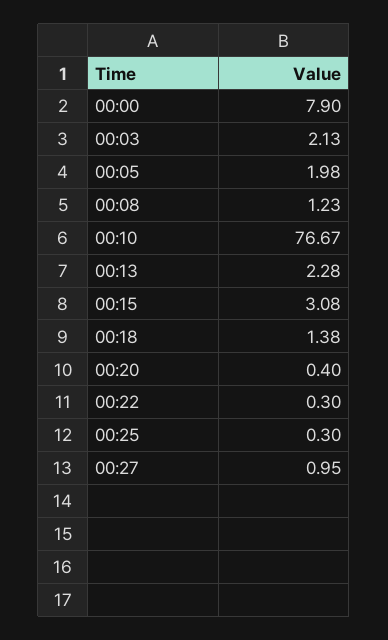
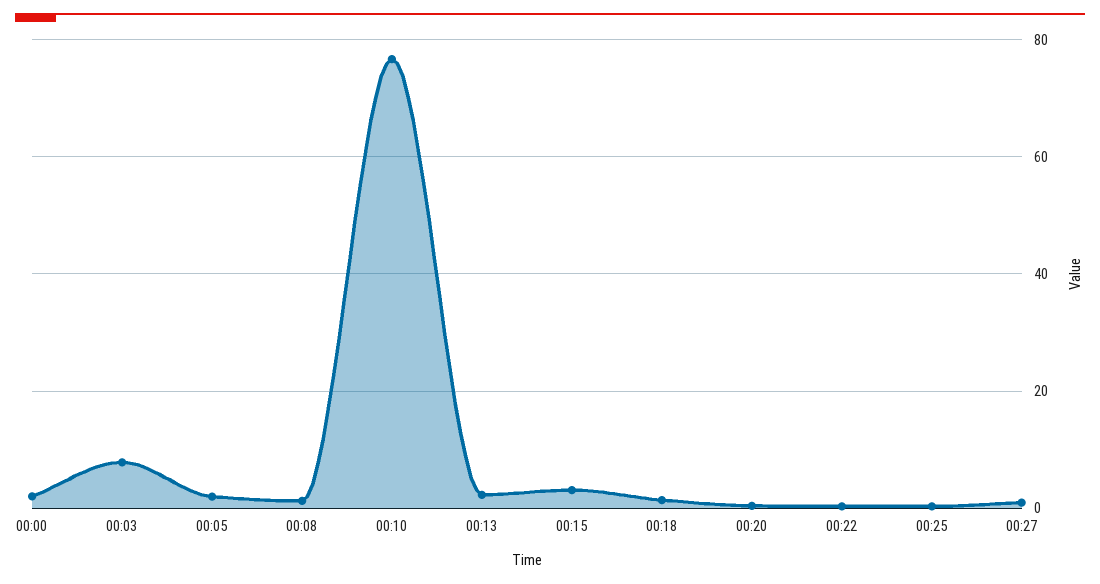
  {
-   "00:00": 7.9,
+   "00:00": 2,
-   "00:03": 2.13,
+   "00:03": 8,
    "00:05": 1.98,
    "00:08": 1.23,
    "00:10": 76.67,
    "00:13": 2.28,
    "00:15": 3.08,
    "00:18": 1.38,
    "00:20": 0.4,
    "00:22": 0.3,
    "00:25": 0.3,
    "00:27": 0.95
  }

